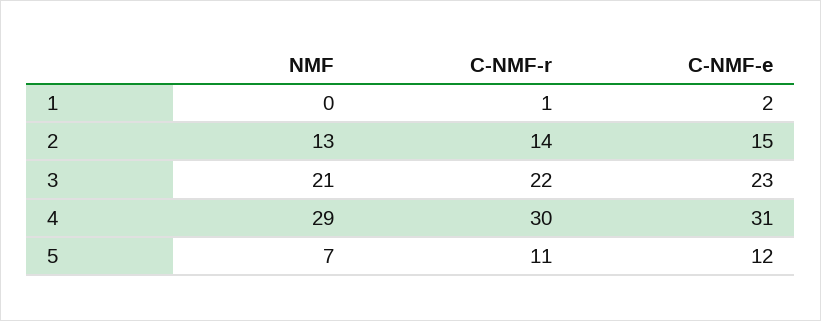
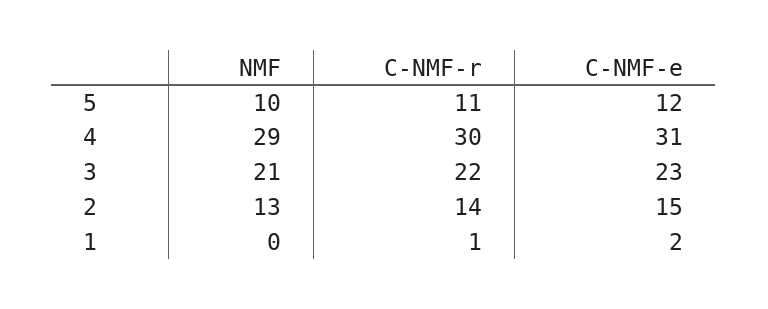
  {
    "NMF": {
      "1": 0,
      "2": 13,
      "3": 21,
      "4": 29,
-     "5": 7
+     "5": 10
    },
    "C-NMF-r": {
      "1": 1,
      "2": 14,
      "3": 22,
      "4": 30,
      "5": 11
    },
    "C-NMF-e": {
      "1": 2,
      "2": 15,
      "3": 23,
      "4": 31,
      "5": 12
    }
  }

